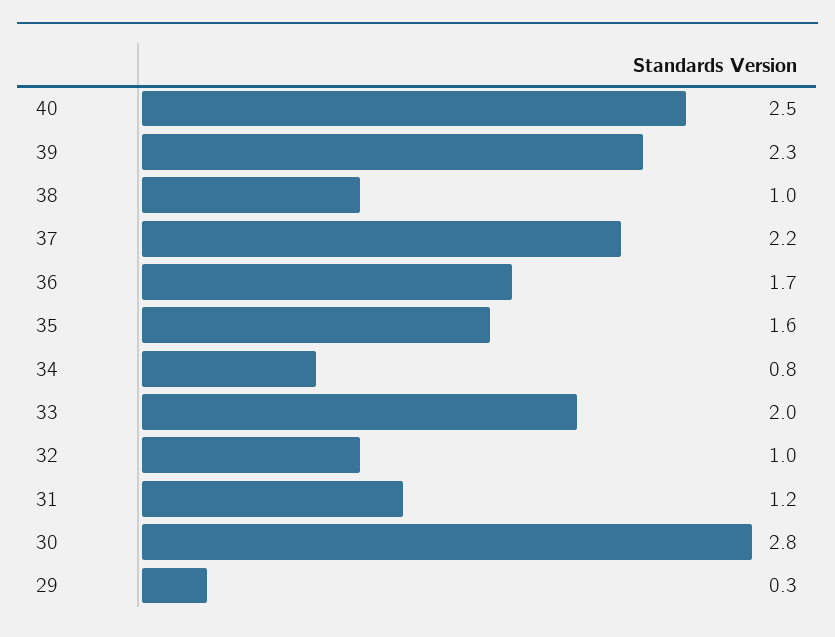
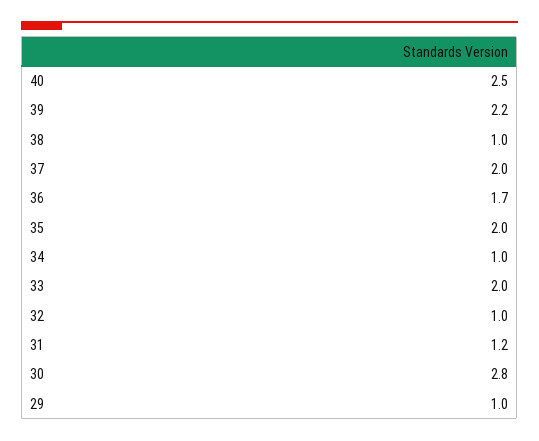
  {
    "40": 2.5,
-   "39": 2.3,
+   "39": 2.2,
    "38": 1,
-   "37": 2.2,
+   "37": 2,
    "36": 1.7,
-   "35": 1.6,
+   "35": 2,
-   "34": 0.8,
+   "34": 1,
    "33": 2,
    "32": 1,
    "31": 1.2,
    "30": 2.8,
-   "29": 0.3
+   "29": 1
  }

